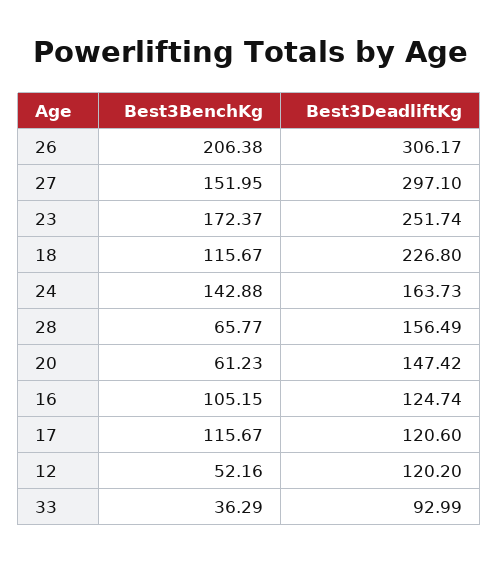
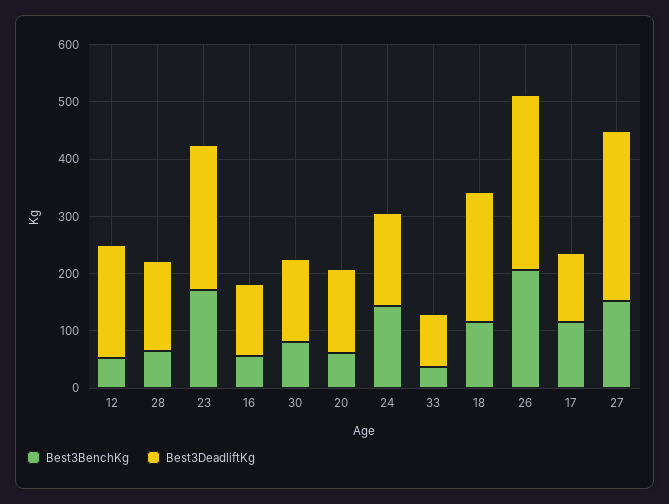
  {
    "Best3BenchKg": {
      "26": 206.38,
      "27": 151.95,
      "23": 172.37,
      "18": 115.67,
      "24": 142.88,
      "28": 65.77,
      "20": 61.23,
-     "16": 105.15,
+     "16": 60,
      "17": 115.67,
      "12": 52.16,
-     "33": 36.29
+     "33": 36.29,
+     "30": 80
    },
    "Best3DeadliftKg": {
      "26": 306.17,
      "27": 297.1,
      "23": 251.74,
      "18": 226.8,
      "24": 163.73,
      "28": 156.49,
      "20": 147.42,
      "16": 124.74,
      "17": 120.6,
-     "12": 120.2,
+     "12": 200,
-     "33": 92.99
+     "33": 92.99,
+     "30": 140
    }
  }

